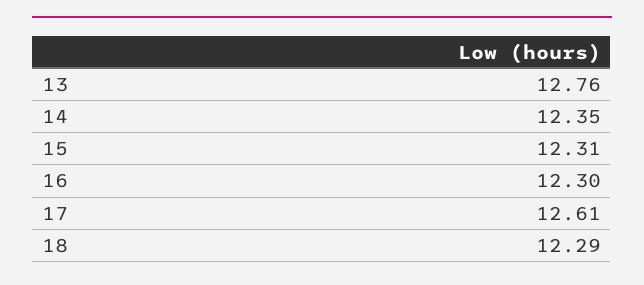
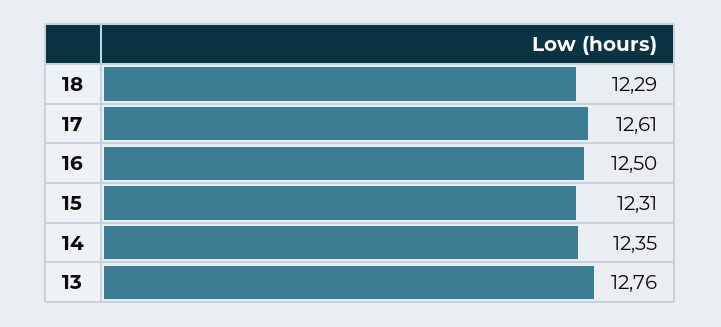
  {
    "13": 12.76,
    "14": 12.35,
    "15": 12.31,
-   "16": 12.3,
+   "16": 12.5,
    "17": 12.61,
    "18": 12.29
  }

